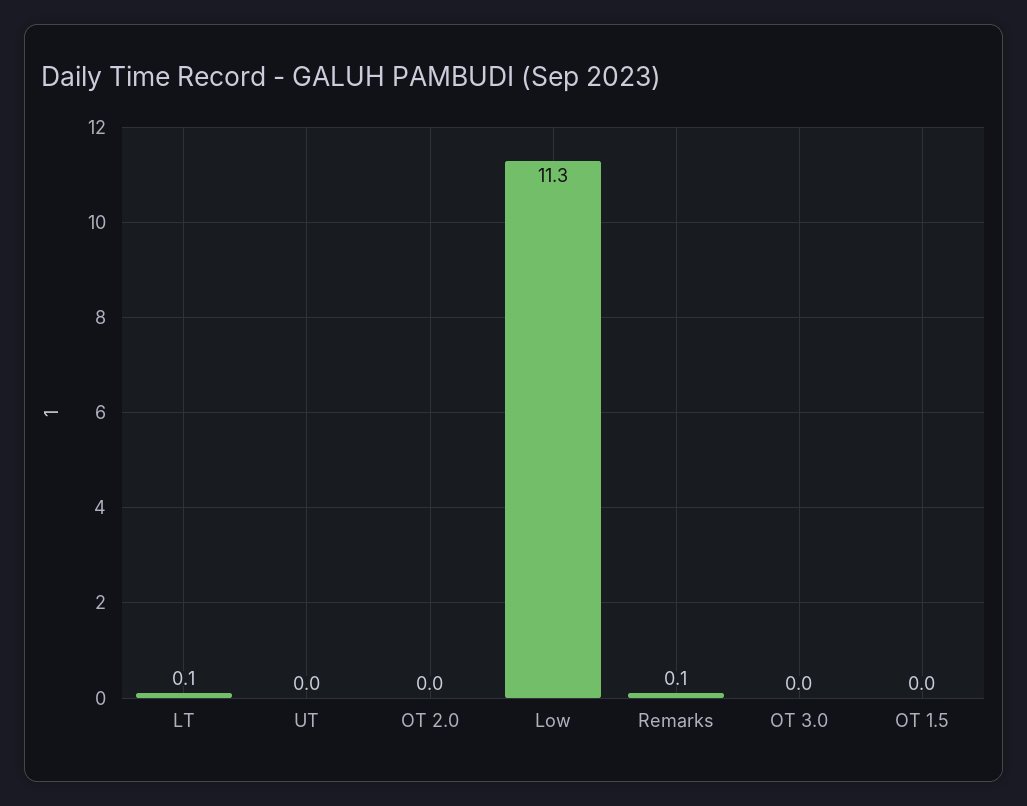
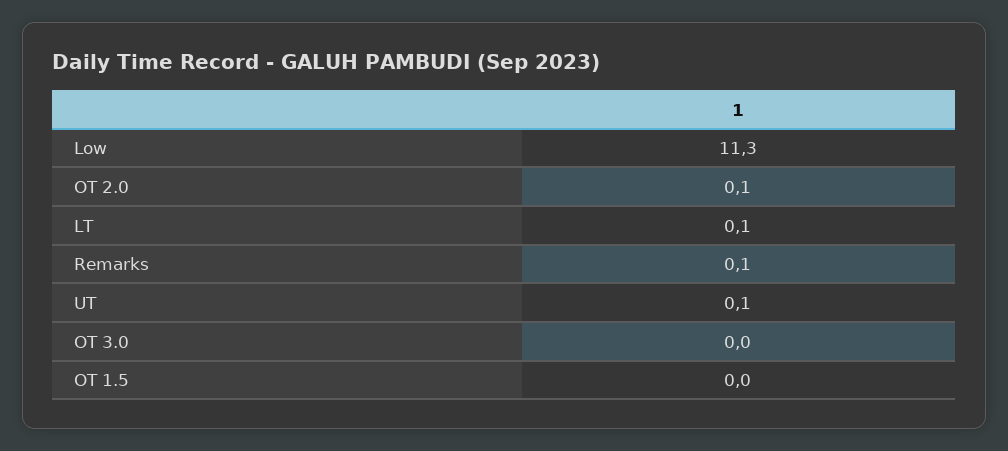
  {
    "LT": 0.1,
-   "UT": 0,
+   "UT": 0.1,
-   "OT 2.0": 0,
+   "OT 2.0": 0.1,
    "Low": 11.3,
    "Remarks": 0.1,
    "OT 3.0": 0,
    "OT 1.5": 0
  }

